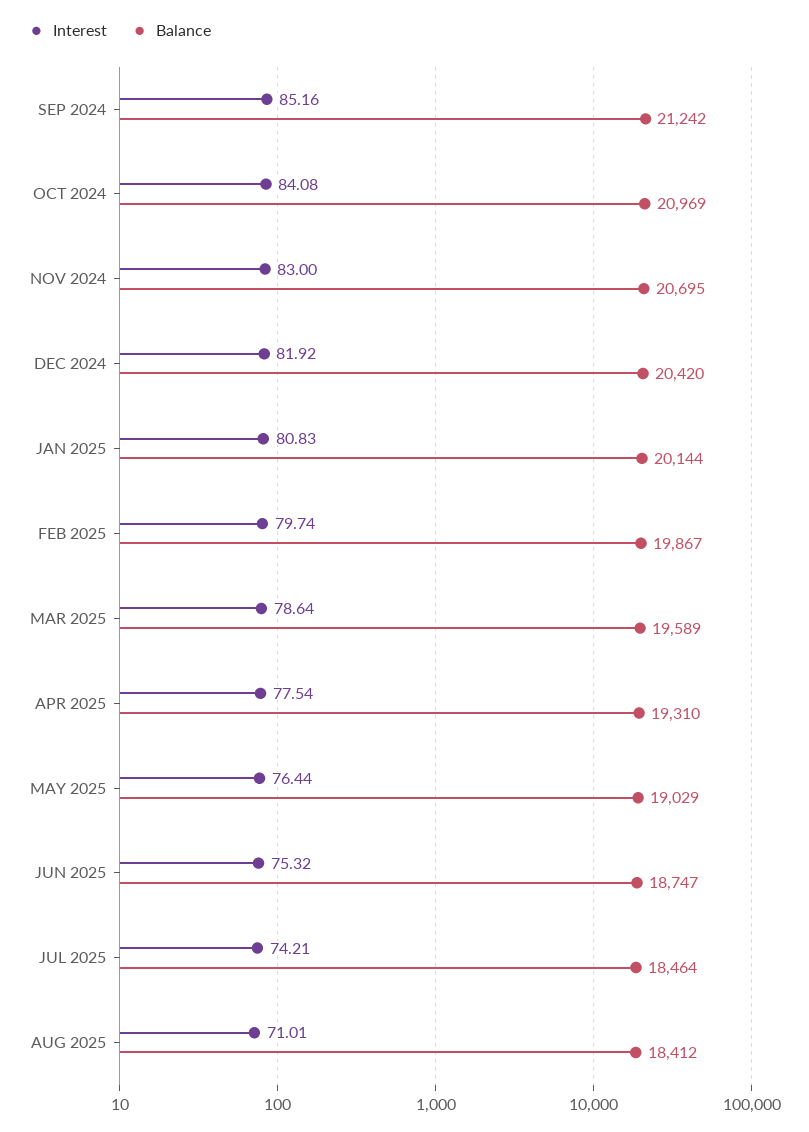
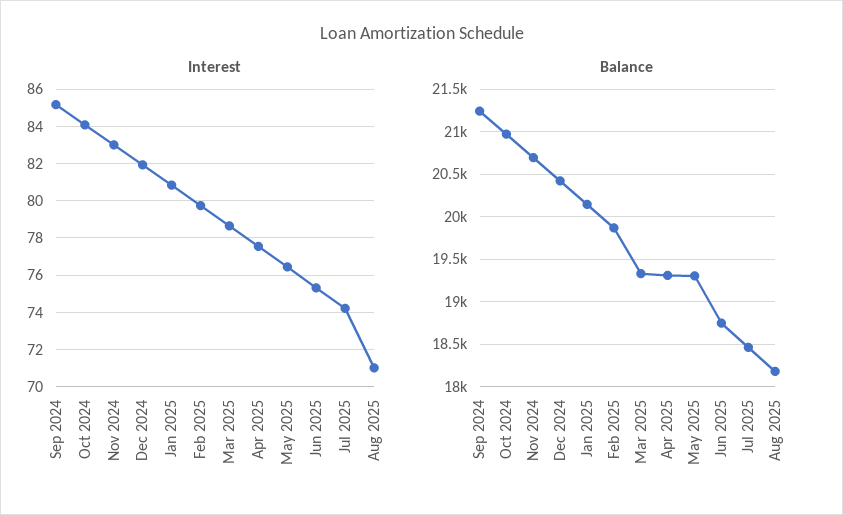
  {
    "Interest": {
      "SEP 2024": 85.16,
      "OCT 2024": 84.08,
      "NOV 2024": 83,
      "DEC 2024": 81.92,
      "JAN 2025": 80.83,
      "FEB 2025": 79.74,
      "MAR 2025": 78.64,
      "APR 2025": 77.54,
      "MAY 2025": 76.44,
      "JUN 2025": 75.32,
      "JUL 2025": 74.21,
      "AUG 2025": 71.01
    },
    "Balance": {
      "SEP 2024": 21242,
      "OCT 2024": 20969,
      "NOV 2024": 20695,
      "DEC 2024": 20420,
      "JAN 2025": 20144,
      "FEB 2025": 19867,
-     "MAR 2025": 19589,
+     "MAR 2025": 19300,
      "APR 2025": 19310,
-     "MAY 2025": 19029,
+     "MAY 2025": 19300,
      "JUN 2025": 18747,
      "JUL 2025": 18464,
-     "AUG 2025": 18412
+     "AUG 2025": 18200
    }
  }

